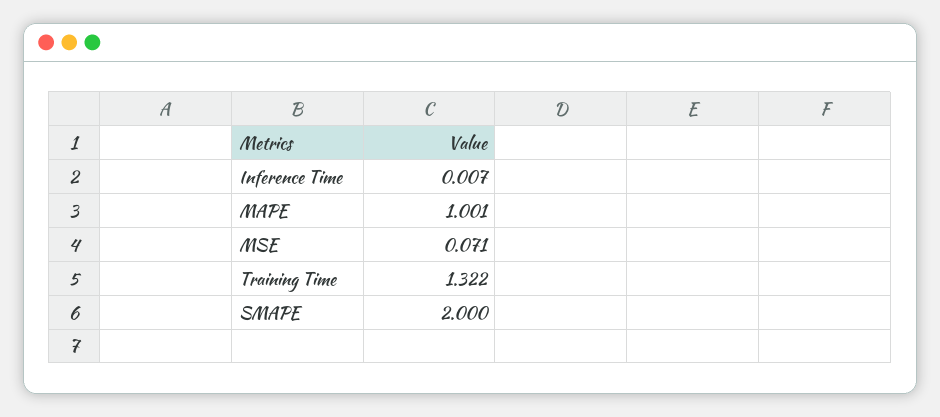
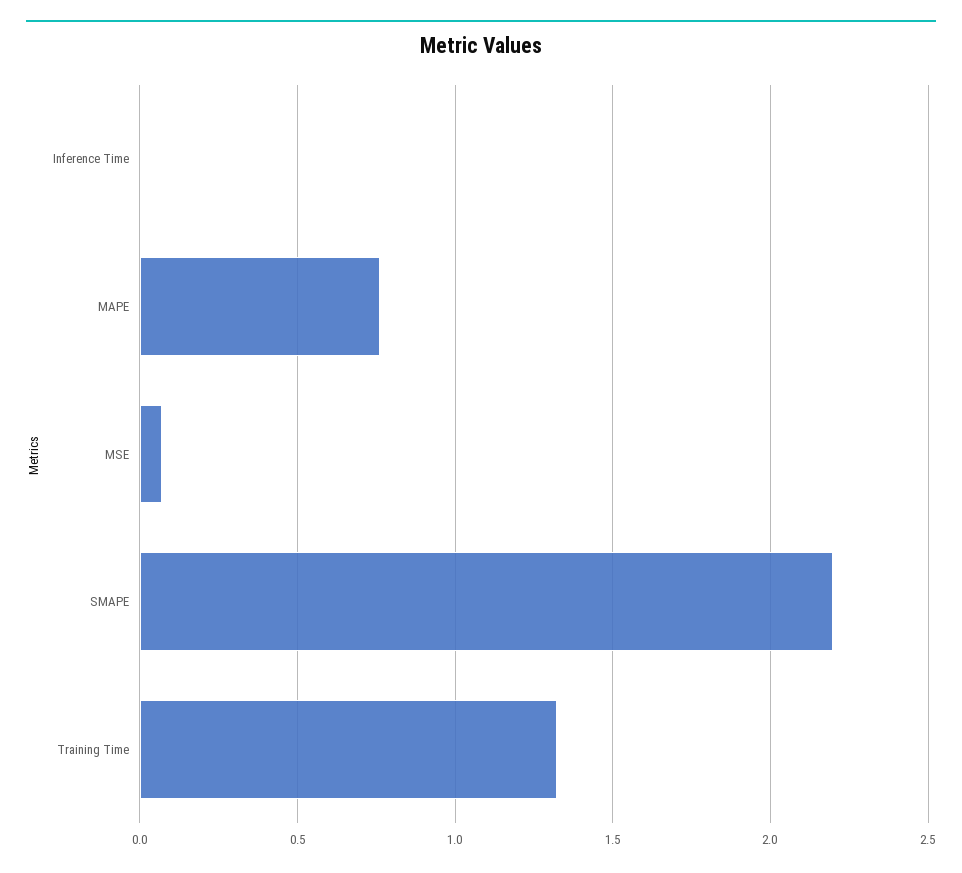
  {
    "Inference Time": 0.007,
-   "MAPE": 1.001,
+   "MAPE": 0.75,
    "MSE": 0.071,
    "Training Time": 1.322,
-   "SMAPE": 2
+   "SMAPE": 2.2
  }

